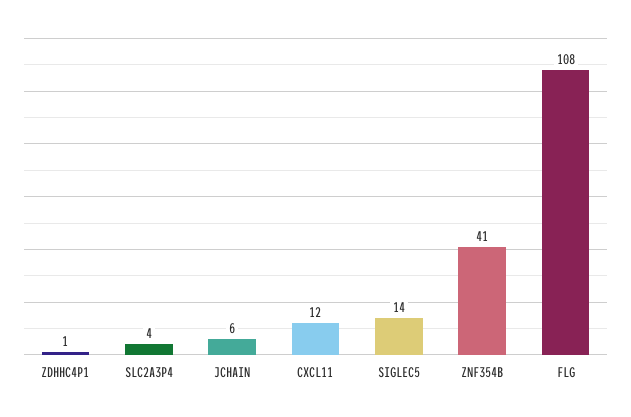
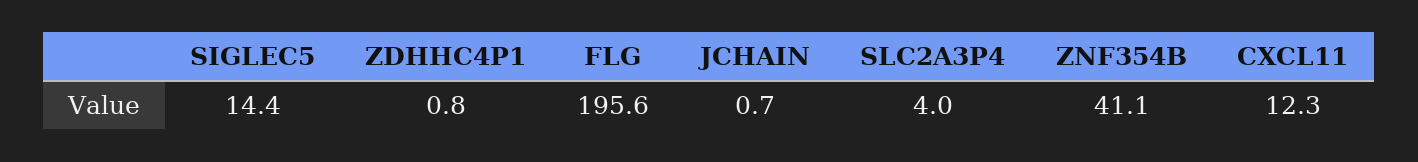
  {
    "ZDHHC4P1": 0.8,
    "SLC2A3P4": 4,
-   "JCHAIN": 6,
+   "JCHAIN": 0.7,
    "CXCL11": 12.3,
    "SIGLEC5": 14.4,
    "ZNF354B": 41.1,
-   "FLG": 108
+   "FLG": 195.6
  }

